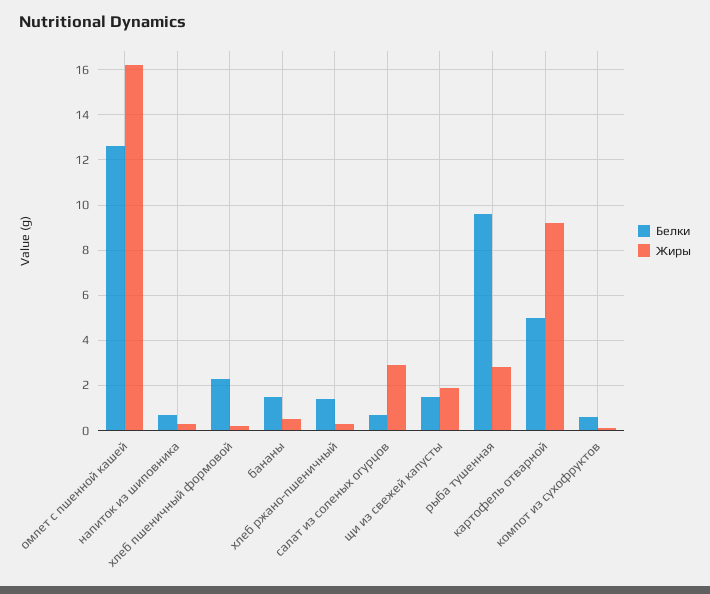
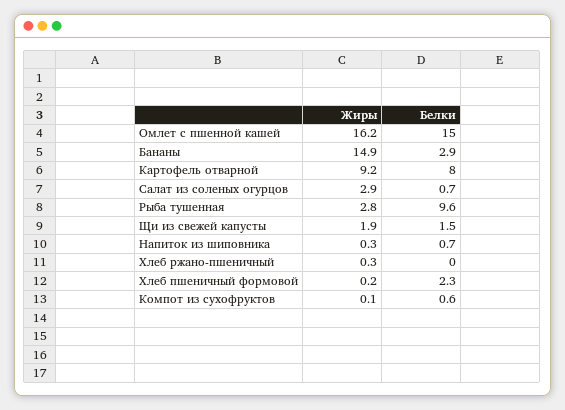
  {
    "Белки": {
-     "омлет с пшенной кашей": 12.5,
+     "омлет с пшенной кашей": 15,
      "напиток из шиповника": 0.7,
      "хлеб пшеничный формовой": 2.3,
-     "бананы": 1.5,
+     "бананы": 2.9,
-     "хлеб ржано-пшеничный": 1.5,
+     "хлеб ржано-пшеничный": 0,
      "салат из соленых огурцов": 0.7,
      "щи из свежей капусты": 1.5,
      "рыба тушенная": 9.6,
-     "картофель отварной": 5,
+     "картофель отварной": 8,
      "компот из сухофруктов": 0.6
    },
    "Жиры": {
      "омлет с пшенной кашей": 16.2,
      "напиток из шиповника": 0.3,
      "хлеб пшеничный формовой": 0.2,
-     "бананы": 0.5,
+     "бананы": 14.9,
      "хлеб ржано-пшеничный": 0.3,
      "салат из соленых огурцов": 2.9,
      "щи из свежей капусты": 1.9,
      "рыба тушенная": 2.8,
      "картофель отварной": 9.2,
      "компот из сухофруктов": 0.1
    }
  }

